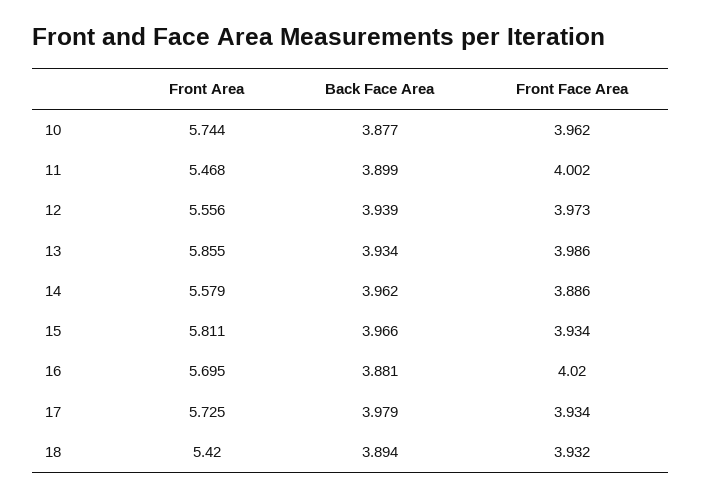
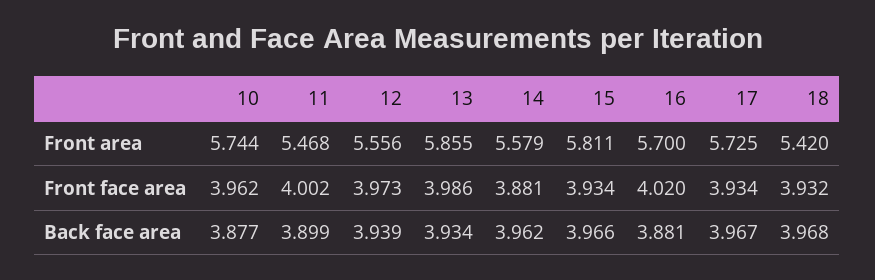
  {
    "Front Area": {
      "10": 5.744,
      "11": 5.468,
      "12": 5.556,
      "13": 5.855,
      "14": 5.579,
      "15": 5.811,
-     "16": 5.695,
+     "16": 5.7,
      "17": 5.725,
      "18": 5.42
    },
    "Back Face Area": {
      "10": 3.877,
      "11": 3.899,
      "12": 3.939,
      "13": 3.934,
      "14": 3.962,
      "15": 3.966,
      "16": 3.881,
-     "17": 3.979,
+     "17": 3.967,
-     "18": 3.894
+     "18": 3.968
    },
    "Front Face Area": {
      "10": 3.962,
      "11": 4.002,
      "12": 3.973,
      "13": 3.986,
-     "14": 3.886,
+     "14": 3.881,
      "15": 3.934,
      "16": 4.02,
      "17": 3.934,
      "18": 3.932
    }
  }

